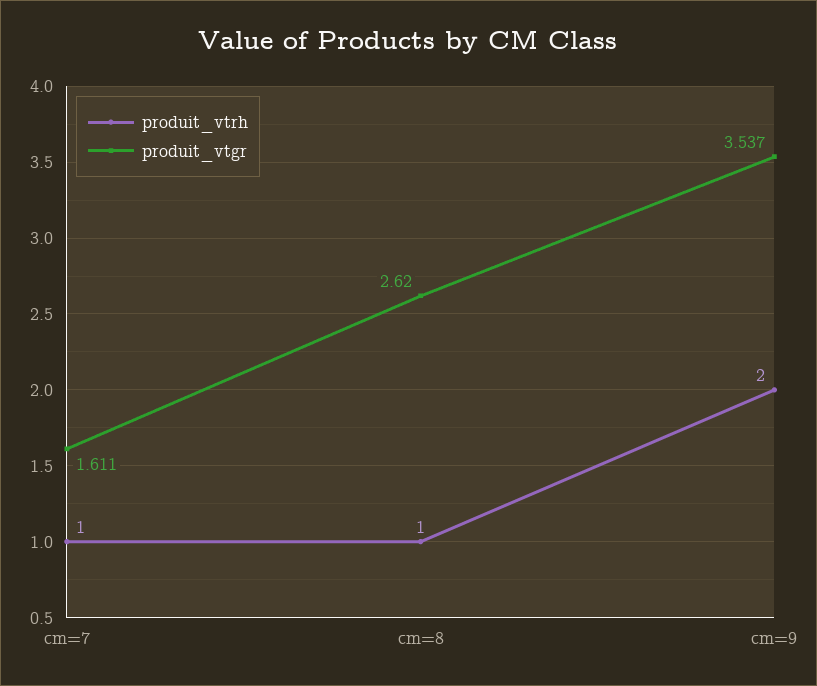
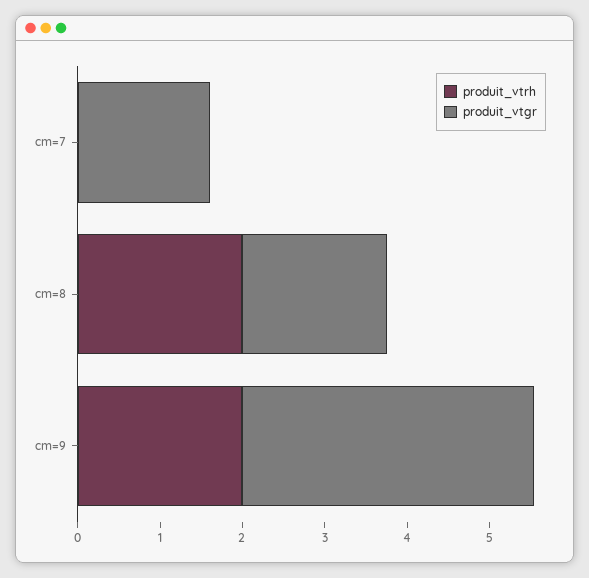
  {
    "produit_vtrh": {
-     "cm=7": 1,
+     "cm=7": 0,
-     "cm=8": 1,
+     "cm=8": 2,
      "cm=9": 2
    },
    "produit_vtgr": {
      "cm=7": 1.611,
-     "cm=8": 2.62,
+     "cm=8": 1.8,
      "cm=9": 3.537
    }
  }

